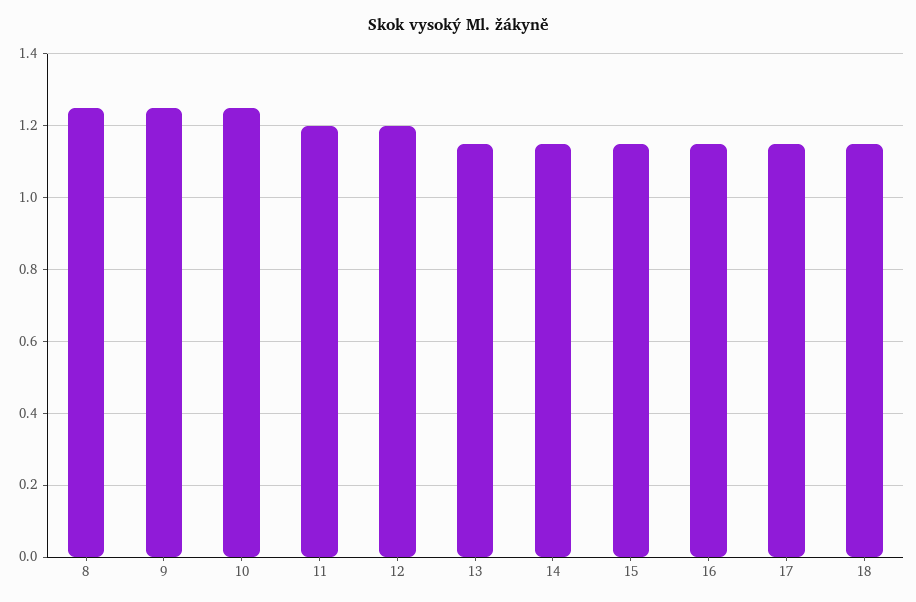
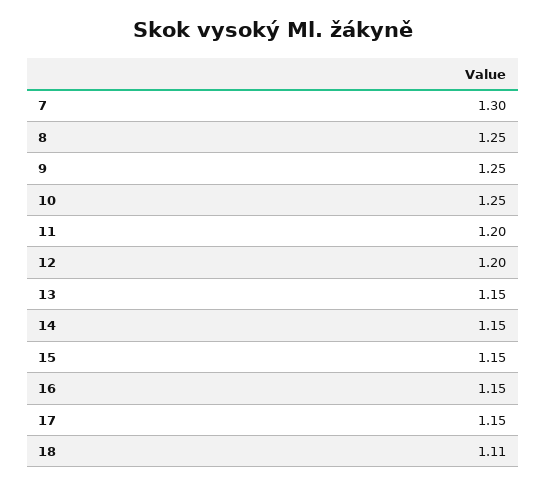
  {
    "8": 1.25,
    "9": 1.25,
    "10": 1.25,
    "11": 1.2,
    "12": 1.2,
    "13": 1.15,
    "14": 1.15,
    "15": 1.15,
    "16": 1.15,
    "17": 1.15,
-   "18": 1.15
+   "18": 1.11,
+   "7": 1.3
  }

